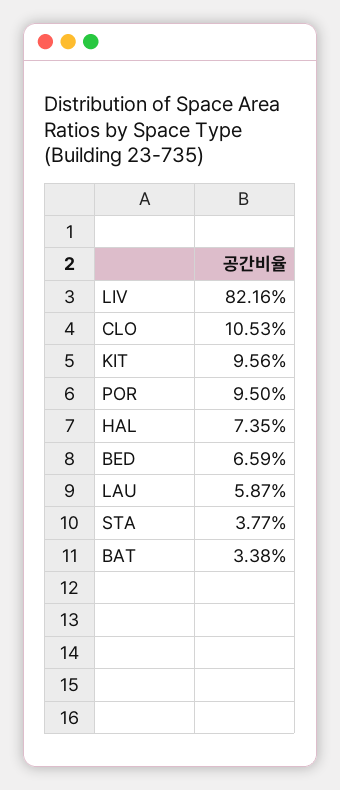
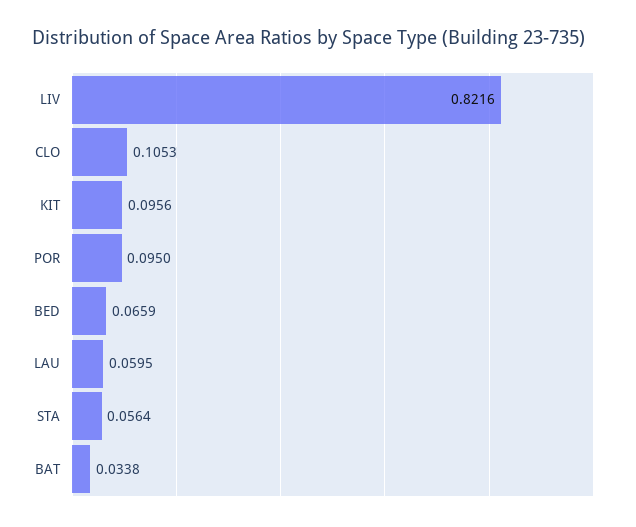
  {
    "LIV": 0.8216,
    "CLO": 0.1053,
    "KIT": 0.0956,
    "POR": 0.095,
-   "HAL": 0.0735,
    "BED": 0.0659,
-   "LAU": 0.0587,
+   "LAU": 0.0595,
-   "STA": 0.0377,
+   "STA": 0.0564,
    "BAT": 0.0338
  }

